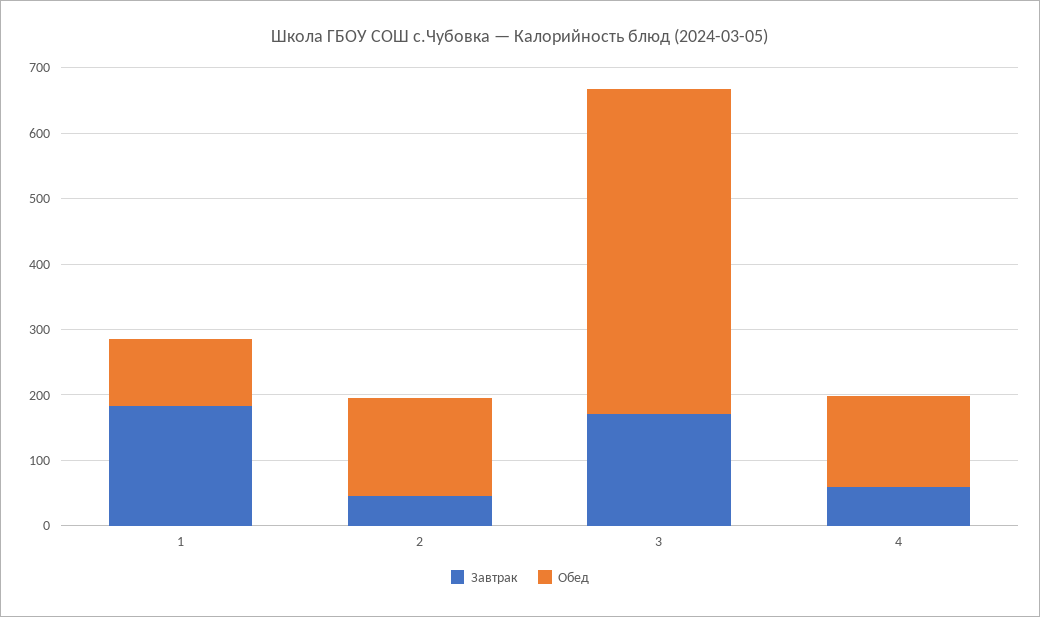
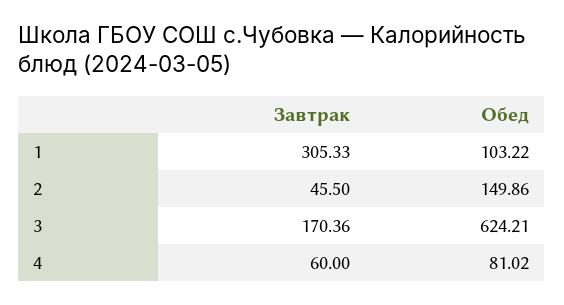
  {
    "Завтрак": {
-     "1": 180,
+     "1": 305.33,
      "2": 45.5,
      "3": 170.36,
      "4": 60
    },
    "Обед": {
      "1": 103.22,
      "2": 149.86,
-     "3": 500,
+     "3": 624.21,
-     "4": 140
+     "4": 81.02
    }
  }

